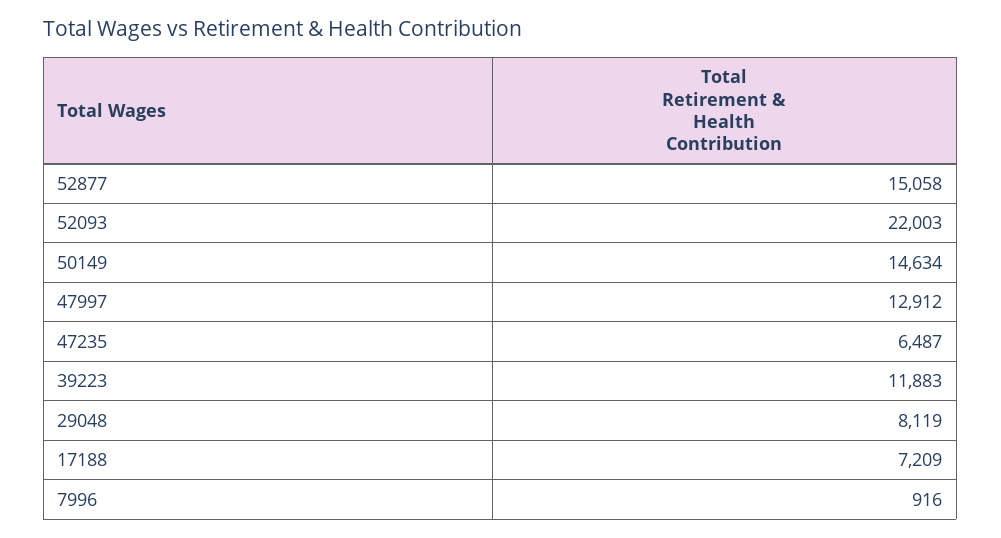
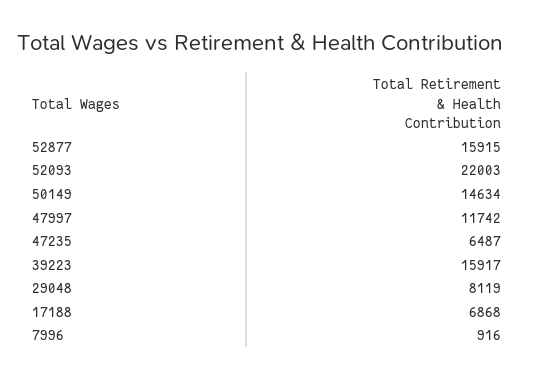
  {
-   "52877": 15058,
+   "52877": 15915,
    "52093": 22003,
    "50149": 14634,
-   "47997": 12912,
+   "47997": 11742,
    "47235": 6487,
-   "39223": 11883,
+   "39223": 15917,
    "29048": 8119,
-   "17188": 7209,
+   "17188": 6868,
    "7996": 916
  }

